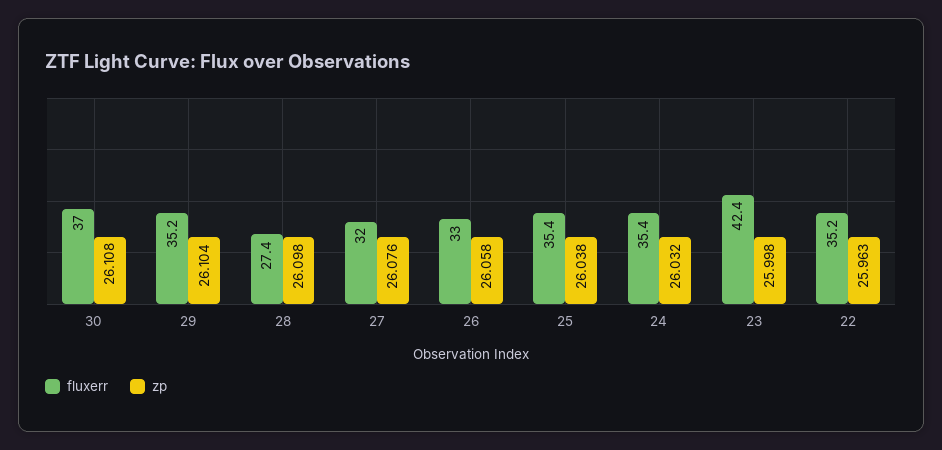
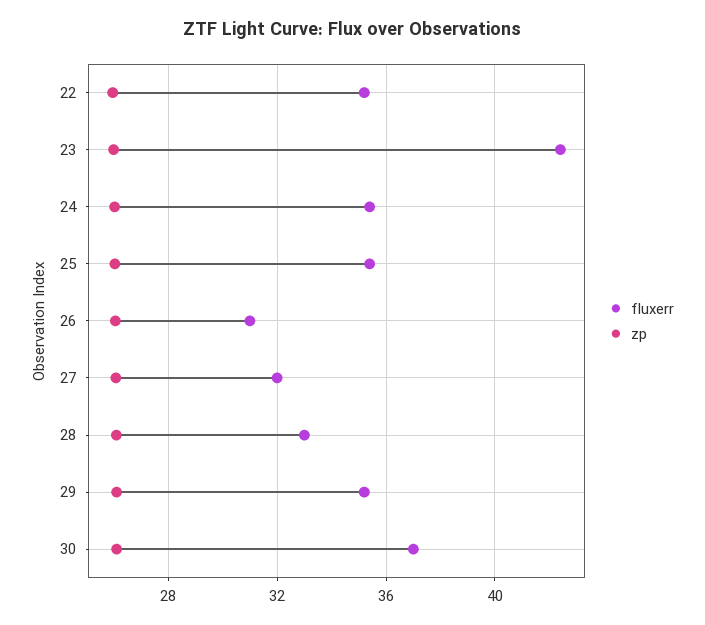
  {
    "fluxerr": {
      "30": 37,
      "29": 35.2,
-     "28": 27.4,
+     "28": 33,
      "27": 32,
-     "26": 33,
+     "26": 31,
      "25": 35.4,
      "24": 35.4,
      "23": 42.4,
      "22": 35.2
    },
    "zp": {
      "30": 26.108,
      "29": 26.104,
      "28": 26.098,
      "27": 26.076,
      "26": 26.058,
      "25": 26.038,
      "24": 26.032,
      "23": 25.998,
      "22": 25.963
    }
  }

